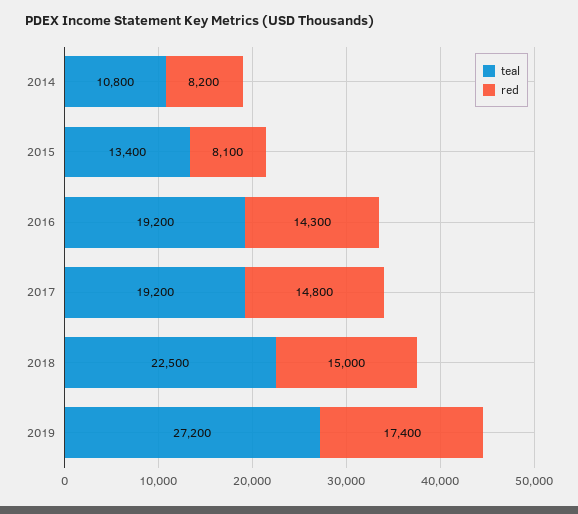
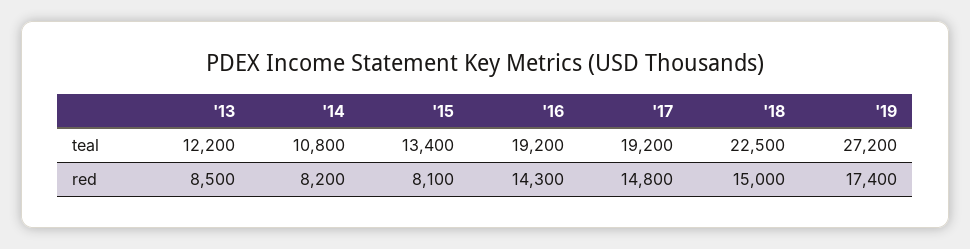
  {
    "teal": {
      "2014": 10800,
      "2015": 13400,
      "2016": 19200,
      "2017": 19200,
      "2018": 22500,
-     "2019": 27200
+     "2019": 27200,
+     "'13": 12200
    },
    "red": {
      "2014": 8200,
      "2015": 8100,
      "2016": 14300,
      "2017": 14800,
      "2018": 15000,
-     "2019": 17400
+     "2019": 17400,
+     "'13": 8500
    }
  }

